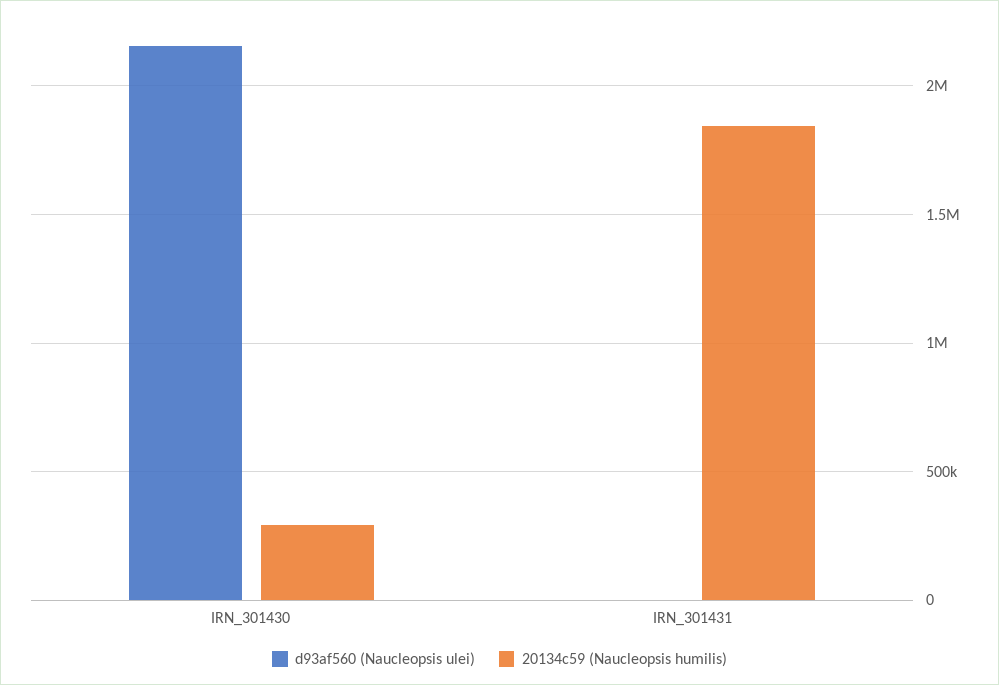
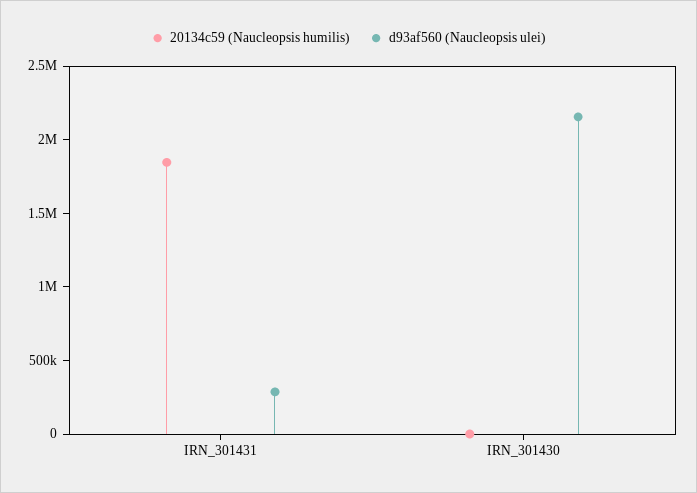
  {
    "d93af560 (Naucleopsis ulei)": {
      "IRN_301430": 2150000,
-     "IRN_301431": 0
+     "IRN_301431": 300000
    },
    "20134c59 (Naucleopsis humilis)": {
-     "IRN_301430": 300000,
+     "IRN_301430": 0,
      "IRN_301431": 1850000
    }
  }

